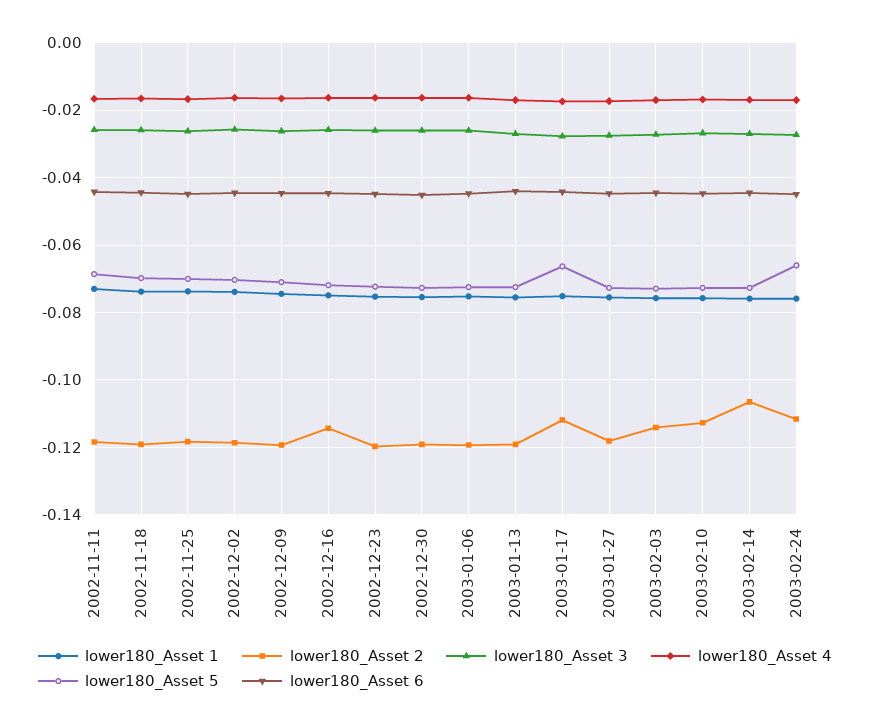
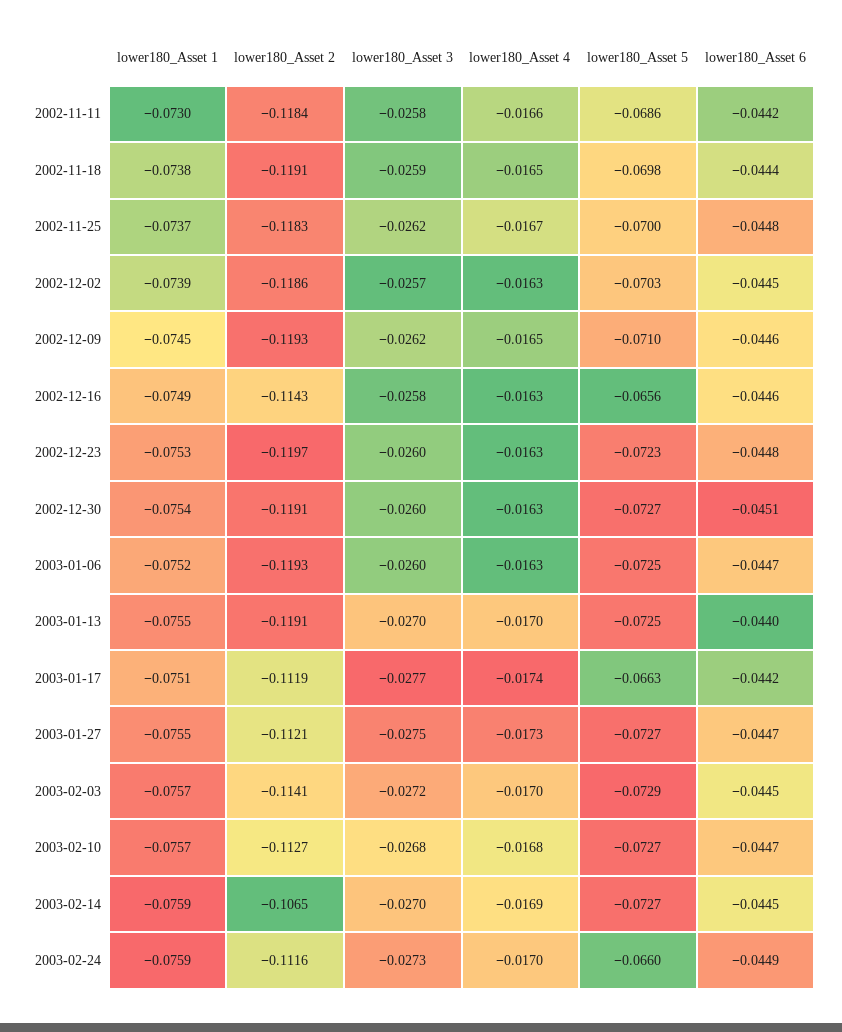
  {
    "lower180_Asset 1": {
      "2002-11-11": -0.073,
      "2002-11-18": -0.0738,
      "2002-11-25": -0.0737,
      "2002-12-02": -0.0739,
      "2002-12-09": -0.0745,
      "2002-12-16": -0.0749,
      "2002-12-23": -0.0753,
      "2002-12-30": -0.0754,
      "2003-01-06": -0.0752,
      "2003-01-13": -0.0755,
      "2003-01-17": -0.0751,
      "2003-01-27": -0.0755,
      "2003-02-03": -0.0757,
      "2003-02-10": -0.0757,
      "2003-02-14": -0.0759,
      "2003-02-24": -0.0759
    },
    "lower180_Asset 2": {
      "2002-11-11": -0.1184,
      "2002-11-18": -0.1191,
      "2002-11-25": -0.1183,
      "2002-12-02": -0.1186,
      "2002-12-09": -0.1193,
      "2002-12-16": -0.1143,
      "2002-12-23": -0.1197,
      "2002-12-30": -0.1191,
      "2003-01-06": -0.1193,
      "2003-01-13": -0.1191,
      "2003-01-17": -0.1119,
-     "2003-01-27": -0.118,
+     "2003-01-27": -0.1121,
      "2003-02-03": -0.1141,
      "2003-02-10": -0.1127,
      "2003-02-14": -0.1065,
      "2003-02-24": -0.1116
    },
    "lower180_Asset 3": {
      "2002-11-11": -0.0258,
      "2002-11-18": -0.0259,
      "2002-11-25": -0.0262,
      "2002-12-02": -0.0257,
      "2002-12-09": -0.0262,
      "2002-12-16": -0.0258,
      "2002-12-23": -0.026,
      "2002-12-30": -0.026,
      "2003-01-06": -0.026,
      "2003-01-13": -0.027,
      "2003-01-17": -0.0277,
      "2003-01-27": -0.0275,
      "2003-02-03": -0.0272,
      "2003-02-10": -0.0268,
      "2003-02-14": -0.027,
      "2003-02-24": -0.0273
    },
    "lower180_Asset 4": {
      "2002-11-11": -0.0166,
      "2002-11-18": -0.0165,
      "2002-11-25": -0.0167,
      "2002-12-02": -0.0163,
      "2002-12-09": -0.0165,
      "2002-12-16": -0.0163,
      "2002-12-23": -0.0163,
      "2002-12-30": -0.0163,
      "2003-01-06": -0.0163,
      "2003-01-13": -0.017,
      "2003-01-17": -0.0174,
      "2003-01-27": -0.0173,
      "2003-02-03": -0.017,
      "2003-02-10": -0.0168,
      "2003-02-14": -0.0169,
      "2003-02-24": -0.017
    },
    "lower180_Asset 5": {
      "2002-11-11": -0.0686,
      "2002-11-18": -0.0698,
      "2002-11-25": -0.07,
      "2002-12-02": -0.0703,
      "2002-12-09": -0.071,
-     "2002-12-16": -0.072,
+     "2002-12-16": -0.0656,
      "2002-12-23": -0.0723,
      "2002-12-30": -0.0727,
      "2003-01-06": -0.0725,
      "2003-01-13": -0.0725,
      "2003-01-17": -0.0663,
      "2003-01-27": -0.0727,
      "2003-02-03": -0.0729,
      "2003-02-10": -0.0727,
      "2003-02-14": -0.0727,
      "2003-02-24": -0.066
    },
    "lower180_Asset 6": {
      "2002-11-11": -0.0442,
      "2002-11-18": -0.0444,
      "2002-11-25": -0.0448,
      "2002-12-02": -0.0445,
      "2002-12-09": -0.0446,
      "2002-12-16": -0.0446,
      "2002-12-23": -0.0448,
      "2002-12-30": -0.0451,
      "2003-01-06": -0.0447,
      "2003-01-13": -0.044,
      "2003-01-17": -0.0442,
      "2003-01-27": -0.0447,
      "2003-02-03": -0.0445,
      "2003-02-10": -0.0447,
      "2003-02-14": -0.0445,
      "2003-02-24": -0.0449
    }
  }

